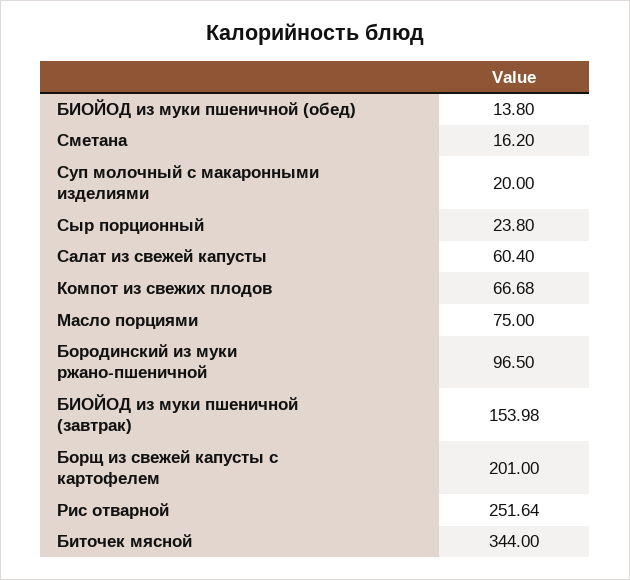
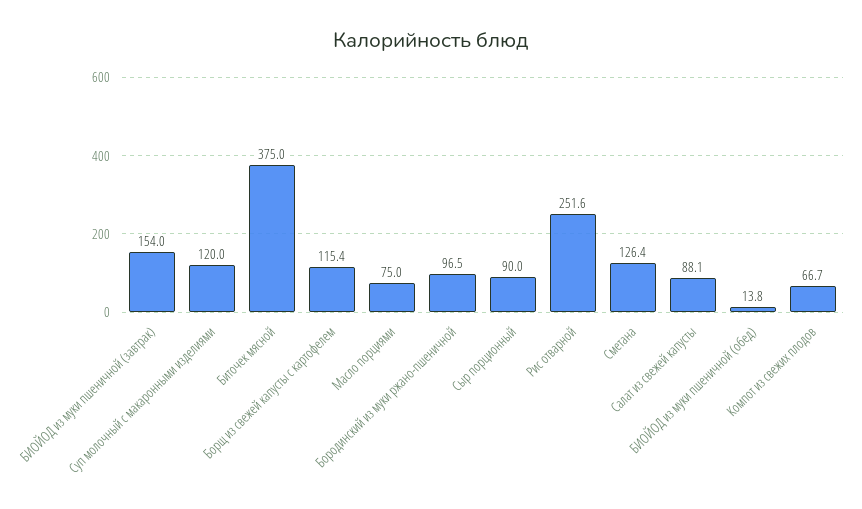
  {
    "БИОЙОД из муки пшеничной (обед)": 13.8,
-   "Сметана": 16.2,
+   "Сметана": 126.4,
-   "Суп молочный с макаронными изделиями": 20,
+   "Суп молочный с макаронными изделиями": 120,
-   "Сыр порционный": 23.8,
+   "Сыр порционный": 90,
-   "Салат из свежей капусты": 60.4,
+   "Салат из свежей капусты": 88.1,
    "Компот из свежих плодов": 66.68,
    "Масло порциями": 75,
    "Бородинский из муки ржано-пшеничной": 96.5,
    "БИОЙОД из муки пшеничной (завтрак)": 153.98,
-   "Борщ из свежей капусты с картофелем": 201,
+   "Борщ из свежей капусты с картофелем": 115.4,
    "Рис отварной": 251.64,
-   "Биточек мясной": 344
+   "Биточек мясной": 375
  }

